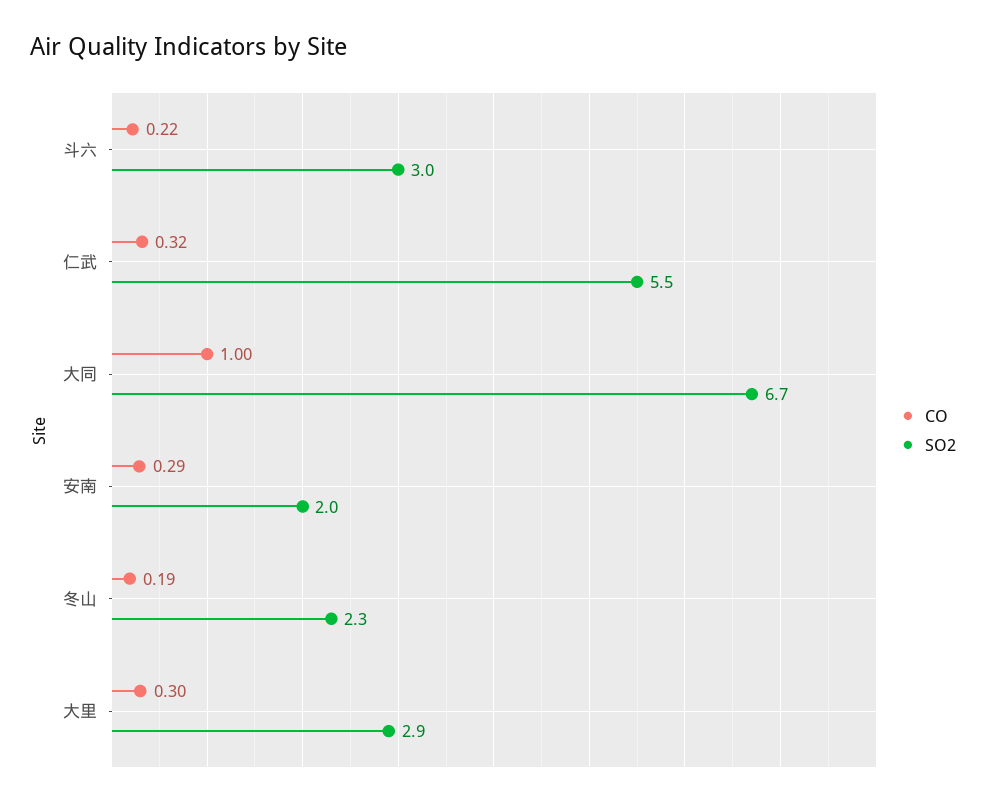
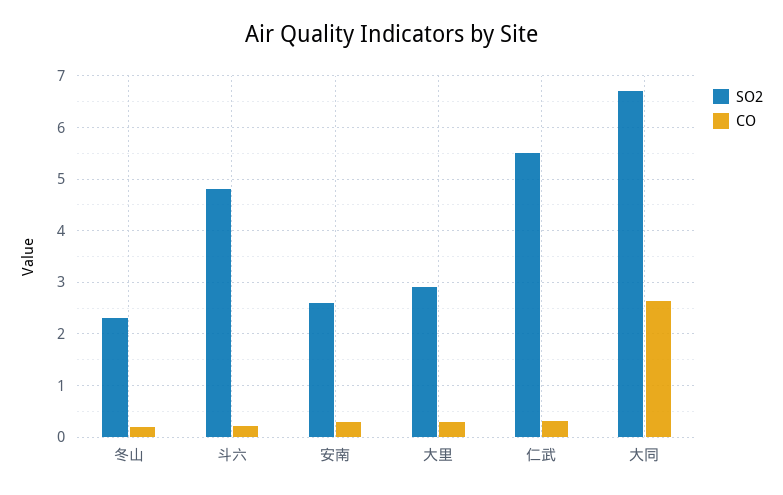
  {
    "CO": {
      "斗六": 0.22,
      "仁武": 0.32,
-     "大同": 1,
+     "大同": 2.6,
      "安南": 0.29,
      "冬山": 0.19,
      "大里": 0.3
    },
    "SO2": {
-     "斗六": 3,
+     "斗六": 4.8,
      "仁武": 5.5,
      "大同": 6.7,
-     "安南": 2,
+     "安南": 2.6,
      "冬山": 2.3,
      "大里": 2.9
    }
  }

